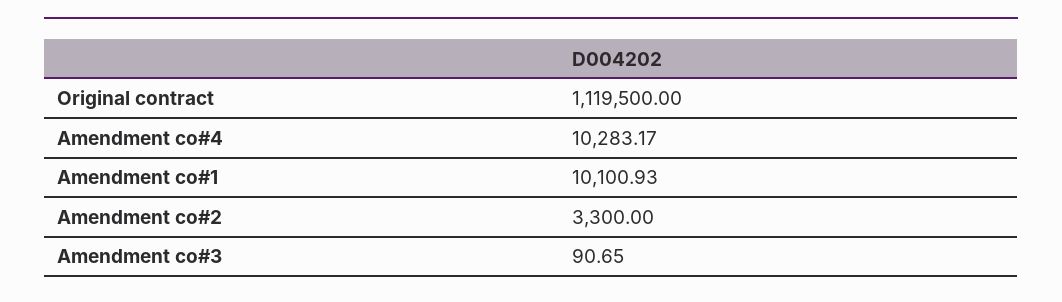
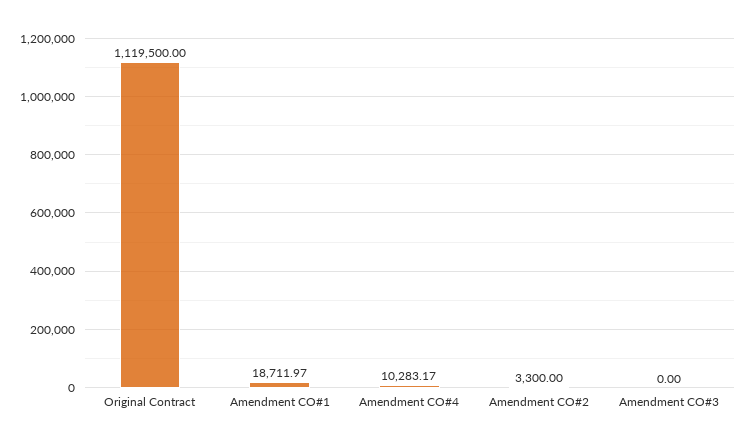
  {
    "Original contract": 1119500,
    "Amendment co#4": 10283.17,
-   "Amendment co#1": 10100.93,
+   "Amendment co#1": 18711.97,
    "Amendment co#2": 3300,
-   "Amendment co#3": 90.65
+   "Amendment co#3": 0
  }

